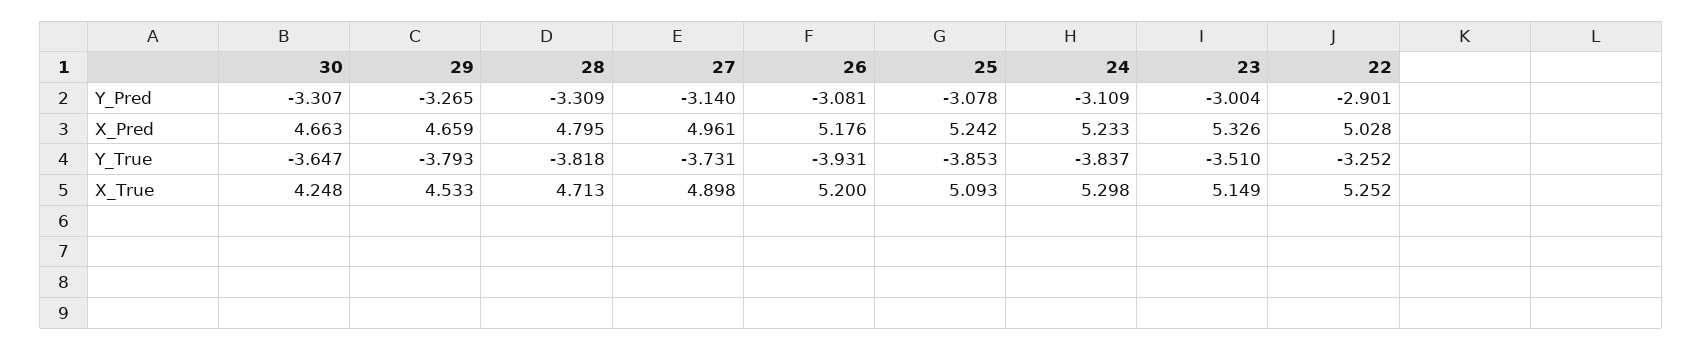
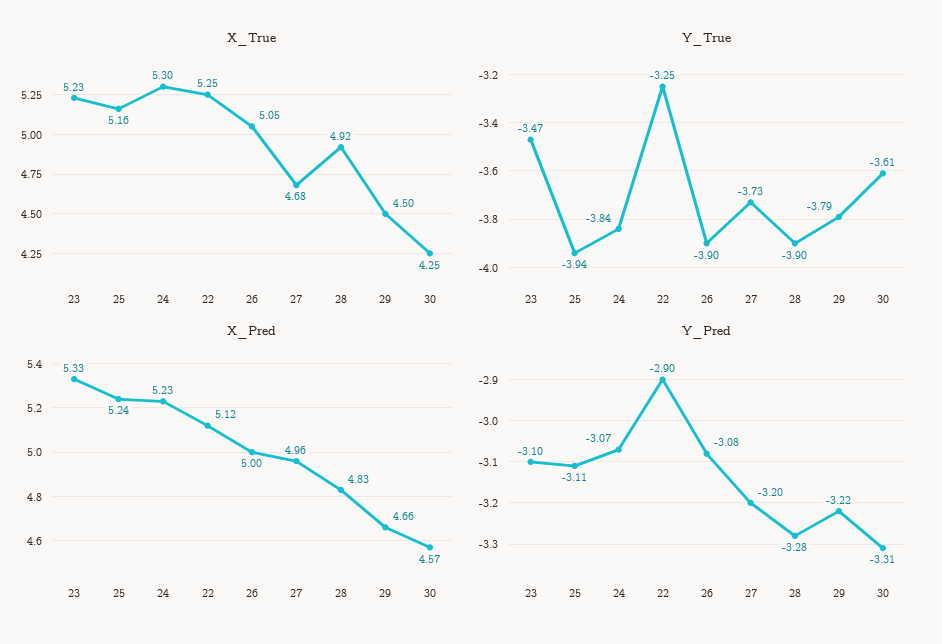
  {
    "Y_Pred": {
      "30": -3.307,
-     "29": -3.265,
+     "29": -3.22,
-     "28": -3.309,
+     "28": -3.28,
-     "27": -3.14,
+     "27": -3.2,
      "26": -3.081,
-     "25": -3.078,
+     "25": -3.11,
-     "24": -3.109,
+     "24": -3.07,
-     "23": -3.004,
+     "23": -3.1,
      "22": -2.901
    },
    "X_Pred": {
-     "30": 4.663,
+     "30": 4.57,
      "29": 4.659,
-     "28": 4.795,
+     "28": 4.83,
      "27": 4.961,
-     "26": 5.176,
+     "26": 5,
      "25": 5.242,
      "24": 5.233,
      "23": 5.326,
-     "22": 5.028
+     "22": 5.12
    },
    "Y_True": {
-     "30": -3.647,
+     "30": -3.61,
      "29": -3.793,
-     "28": -3.818,
+     "28": -3.9,
      "27": -3.731,
-     "26": -3.931,
+     "26": -3.9,
-     "25": -3.853,
+     "25": -3.94,
      "24": -3.837,
-     "23": -3.51,
+     "23": -3.47,
      "22": -3.252
    },
    "X_True": {
      "30": 4.248,
-     "29": 4.533,
+     "29": 4.5,
-     "28": 4.713,
+     "28": 4.92,
-     "27": 4.898,
+     "27": 4.68,
-     "26": 5.2,
+     "26": 5.05,
-     "25": 5.093,
+     "25": 5.16,
      "24": 5.298,
-     "23": 5.149,
+     "23": 5.23,
      "22": 5.252
    }
  }

